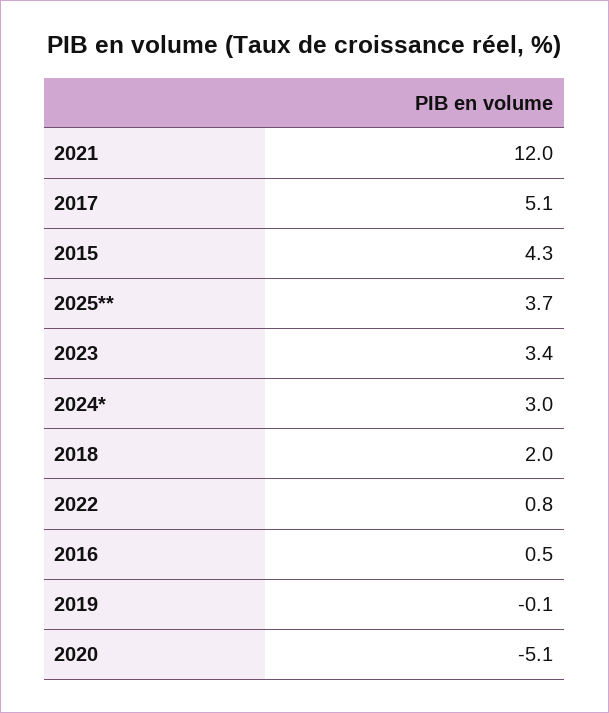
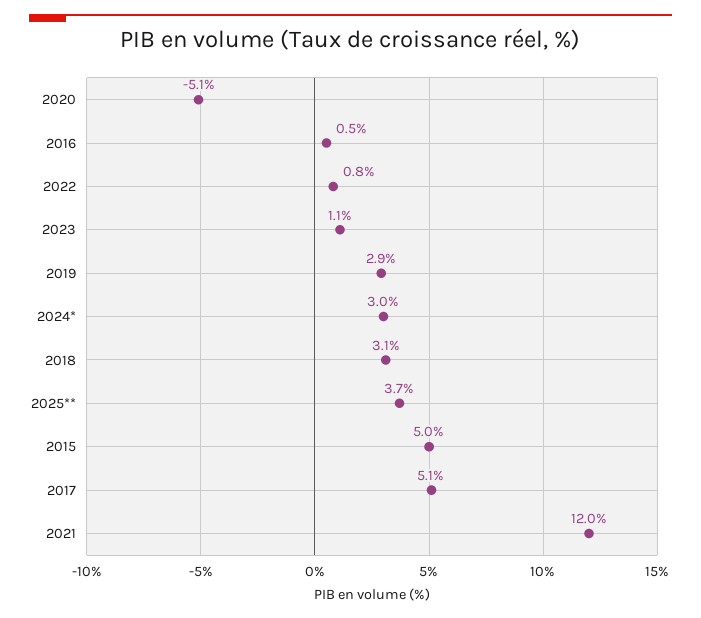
  {
    "2021": 12,
    "2017": 5.1,
-   "2015": 4.3,
+   "2015": 5,
    "2025**": 3.7,
-   "2023": 3.4,
+   "2023": 1.1,
    "2024*": 3,
-   "2018": 2,
+   "2018": 3.1,
    "2022": 0.8,
    "2016": 0.5,
-   "2019": -0.1,
+   "2019": 2.9,
    "2020": -5.1
  }

